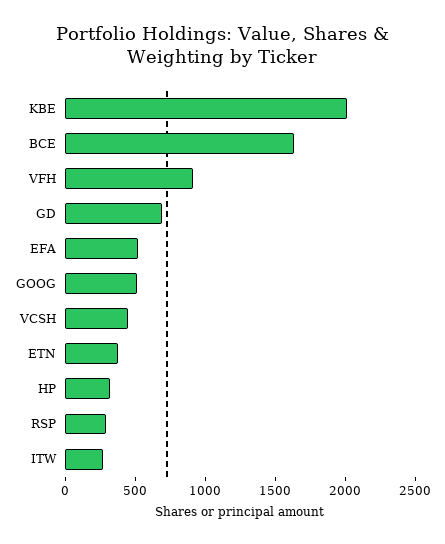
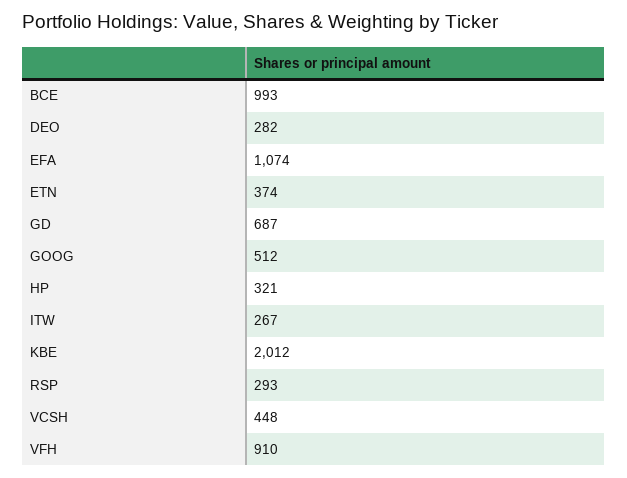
  {
    "KBE": 2012,
-   "BCE": 1600,
+   "BCE": 993,
    "VFH": 910,
    "GD": 687,
-   "EFA": 500,
+   "EFA": 1074,
    "GOOG": 512,
    "VCSH": 448,
    "ETN": 374,
    "HP": 321,
    "RSP": 293,
-   "ITW": 267
+   "ITW": 267,
+   "DEO": 282
  }

